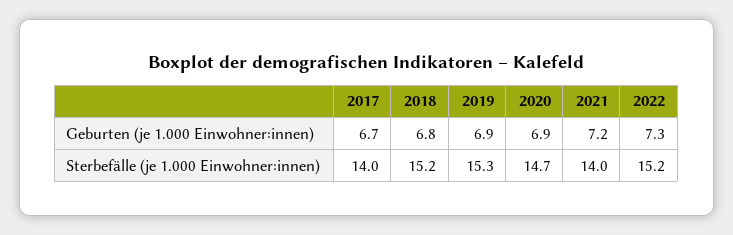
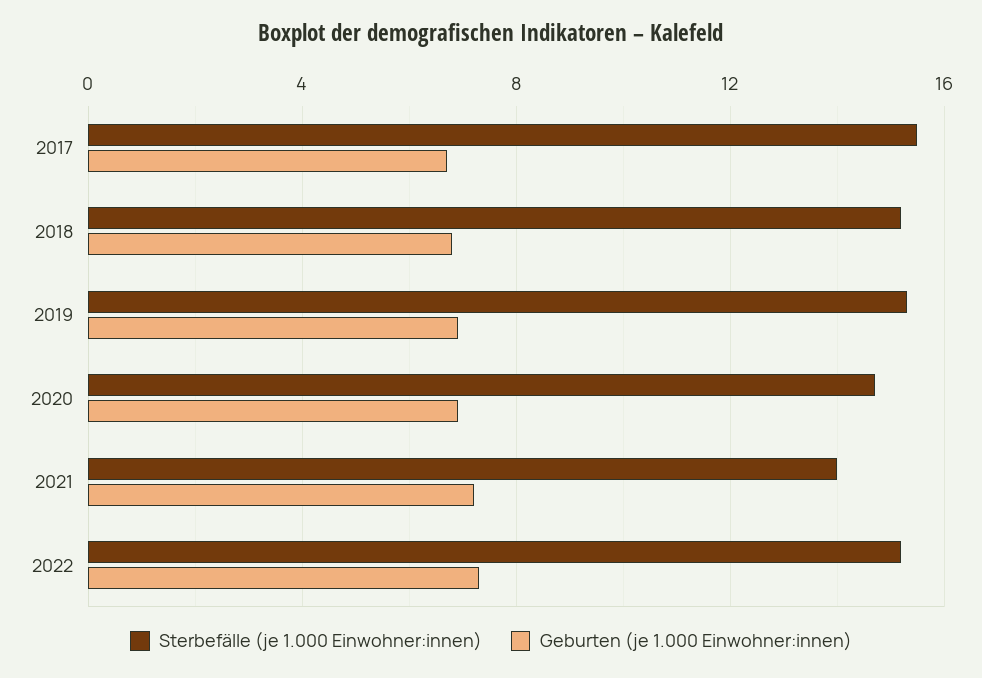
  {
    "Geburten (je 1.000 Einwohner:innen)": {
      "2017": 6.7,
      "2018": 6.8,
      "2019": 6.9,
      "2020": 6.9,
      "2021": 7.2,
      "2022": 7.3
    },
    "Sterbefälle (je 1.000 Einwohner:innen)": {
-     "2017": 14,
+     "2017": 15.5,
      "2018": 15.2,
      "2019": 15.3,
      "2020": 14.7,
      "2021": 14,
      "2022": 15.2
    }
  }

